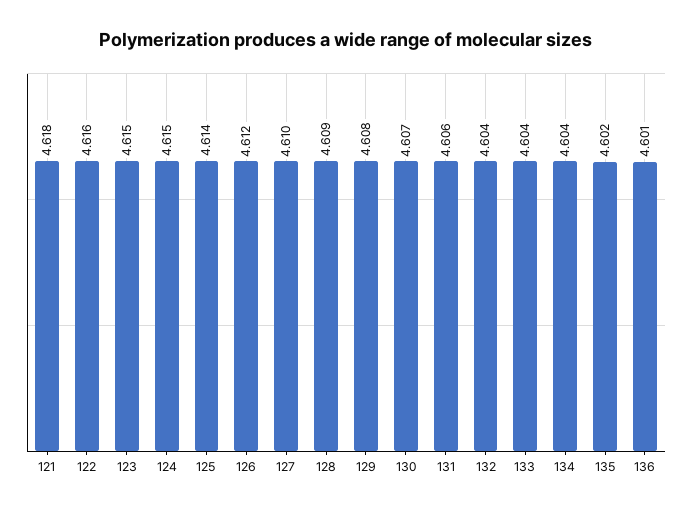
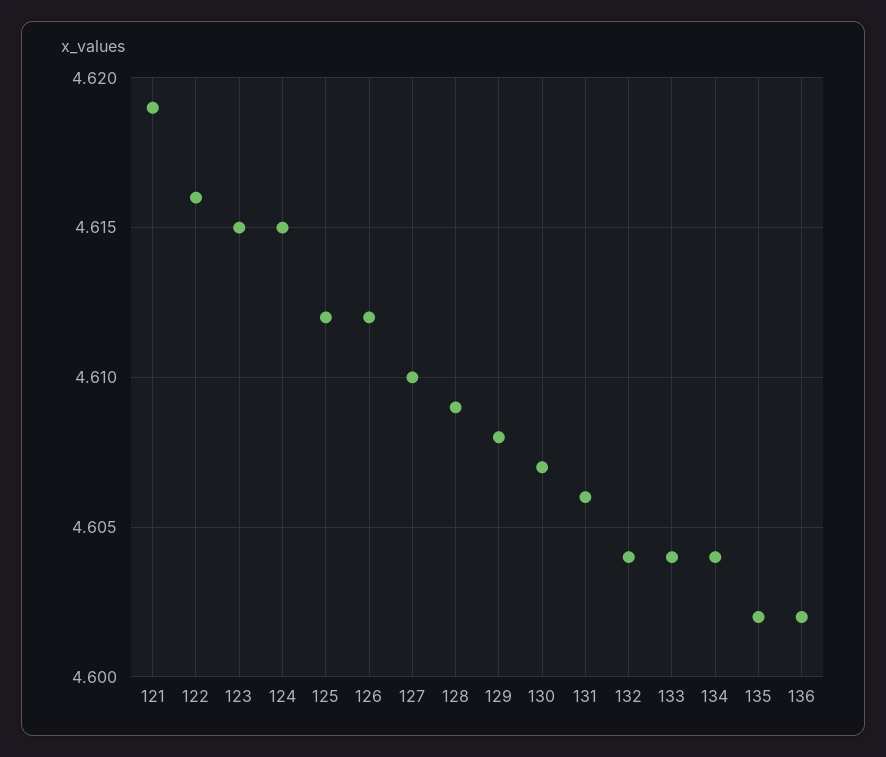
  {
-   "121": 4.618,
+   "121": 4.619,
    "122": 4.616,
    "123": 4.615,
    "124": 4.615,
-   "125": 4.614,
+   "125": 4.612,
    "126": 4.612,
    "127": 4.61,
    "128": 4.609,
    "129": 4.608,
    "130": 4.607,
    "131": 4.606,
    "132": 4.604,
    "133": 4.604,
    "134": 4.604,
    "135": 4.602,
-   "136": 4.601
+   "136": 4.602
  }

